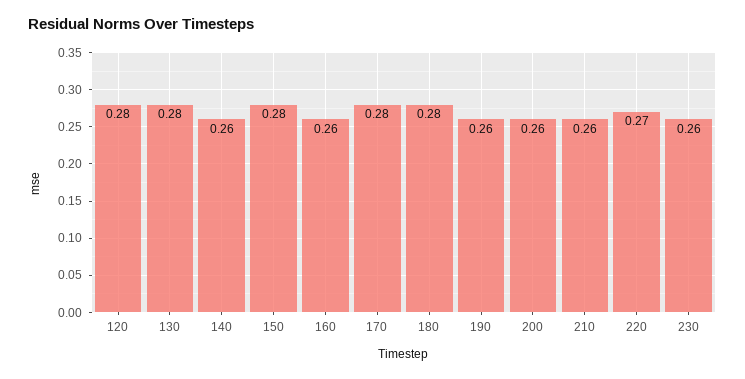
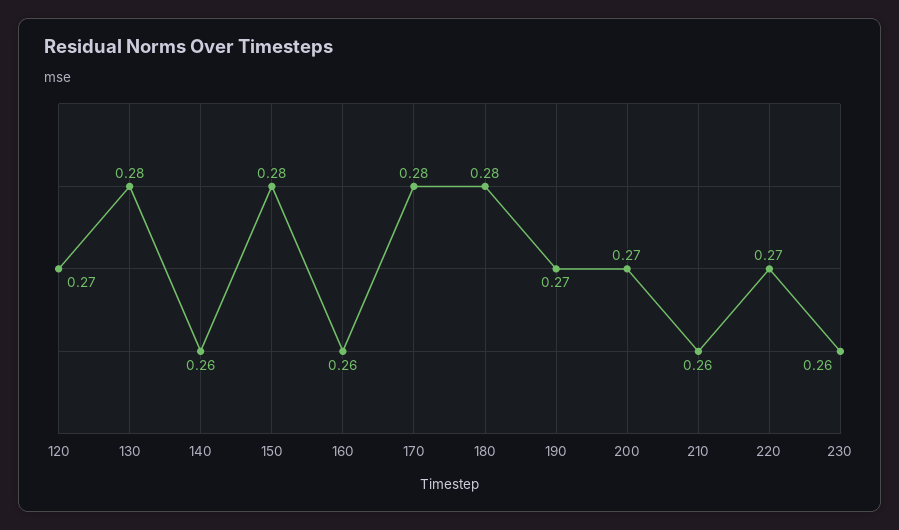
  {
-   "120": 0.28,
+   "120": 0.27,
    "130": 0.28,
    "140": 0.26,
    "150": 0.28,
    "160": 0.26,
    "170": 0.28,
    "180": 0.28,
-   "190": 0.26,
+   "190": 0.27,
-   "200": 0.26,
+   "200": 0.27,
    "210": 0.26,
    "220": 0.27,
    "230": 0.26
  }

